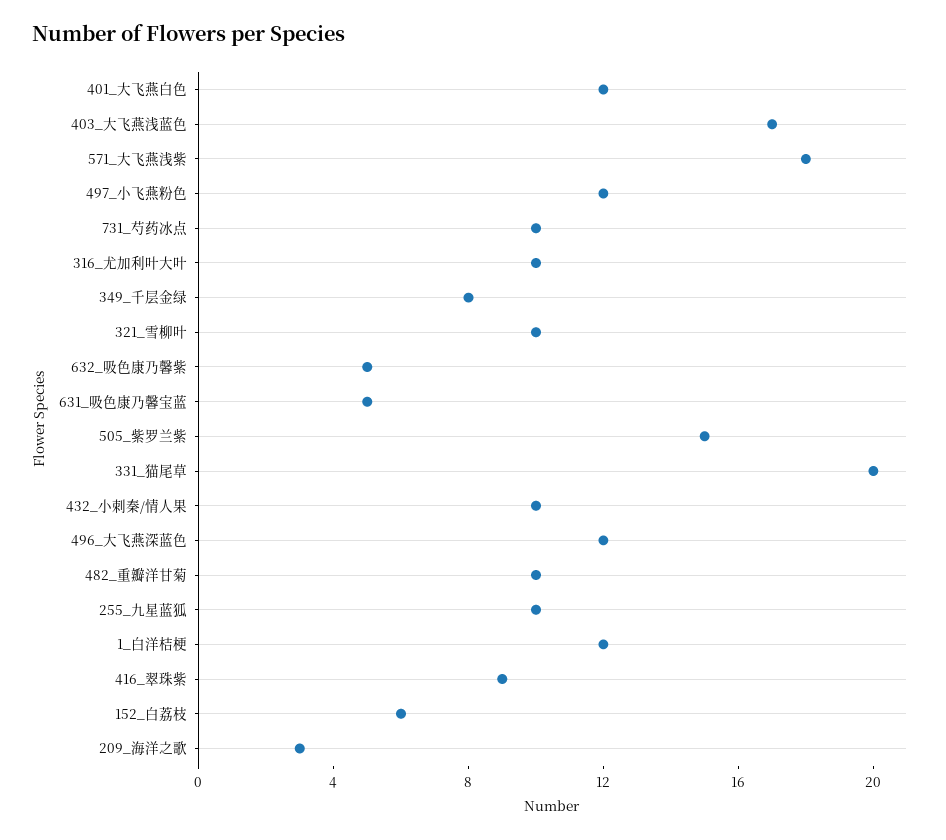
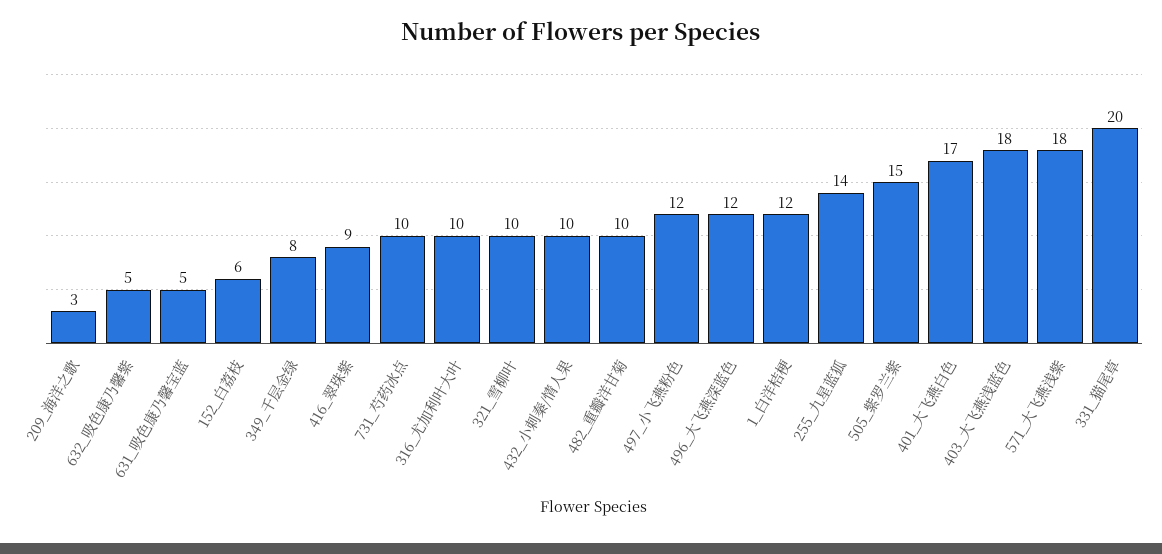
  {
-   "401_大飞燕白色": 12,
+   "401_大飞燕白色": 17,
-   "403_大飞燕浅蓝色": 17,
+   "403_大飞燕浅蓝色": 18,
    "571_大飞燕浅紫": 18,
    "497_小飞燕粉色": 12,
    "731_芍药冰点": 10,
    "316_尤加利叶大叶": 10,
    "349_千层金绿": 8,
    "321_雪柳叶": 10,
    "632_吸色康乃馨紫": 5,
    "631_吸色康乃馨宝蓝": 5,
    "505_紫罗兰紫": 15,
    "331_猫尾草": 20,
    "432_小刺秦/情人果": 10,
    "496_大飞燕深蓝色": 12,
    "482_重瓣洋甘菊": 10,
-   "255_九星蓝狐": 10,
+   "255_九星蓝狐": 14,
    "1_白洋桔梗": 12,
    "416_翠珠紫": 9,
    "152_白荔枝": 6,
    "209_海洋之歌": 3
  }

